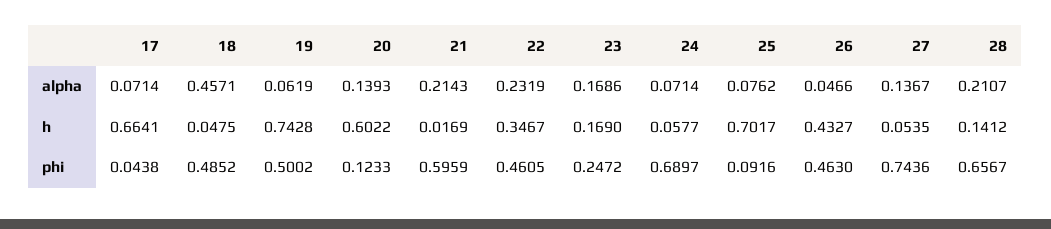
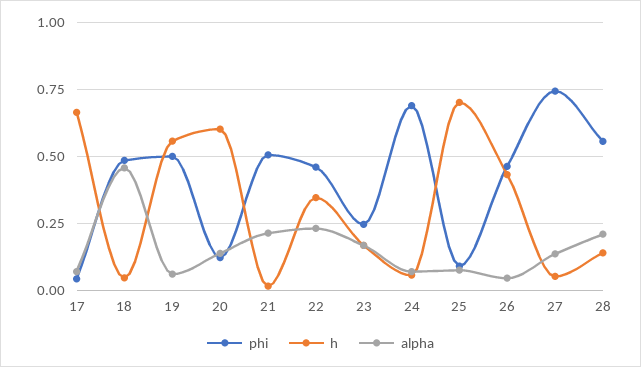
  {
    "alpha": {
      "17": 0.0714,
      "18": 0.4571,
      "19": 0.0619,
      "20": 0.1393,
      "21": 0.2143,
      "22": 0.2319,
      "23": 0.1686,
      "24": 0.0714,
      "25": 0.0762,
      "26": 0.0466,
      "27": 0.1367,
      "28": 0.2107
    },
    "h": {
      "17": 0.6641,
      "18": 0.0475,
-     "19": 0.7428,
+     "19": 0.55,
      "20": 0.6022,
      "21": 0.0169,
      "22": 0.3467,
      "23": 0.169,
      "24": 0.0577,
      "25": 0.7017,
      "26": 0.4327,
      "27": 0.0535,
      "28": 0.1412
    },
    "phi": {
      "17": 0.0438,
      "18": 0.4852,
      "19": 0.5002,
      "20": 0.1233,
-     "21": 0.5959,
+     "21": 0.5,
      "22": 0.4605,
      "23": 0.2472,
      "24": 0.6897,
      "25": 0.0916,
      "26": 0.463,
      "27": 0.7436,
-     "28": 0.6567
+     "28": 0.55
    }
  }

